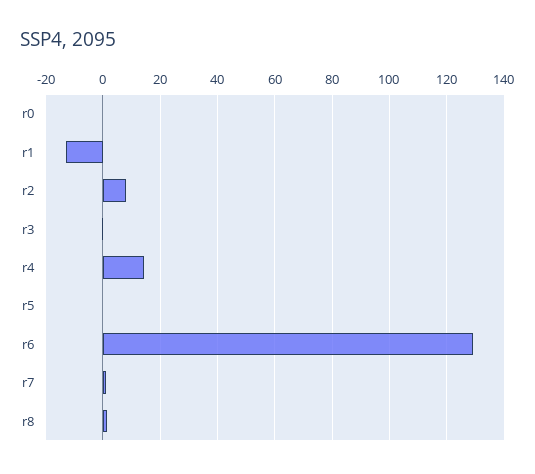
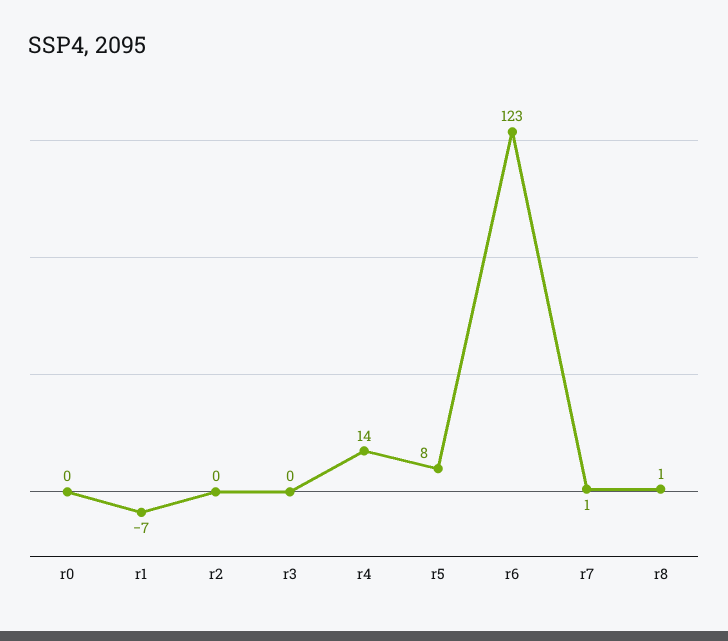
  {
    "r0": 0,
-   "r1": -12.5,
+   "r1": -7,
-   "r2": 7.5,
+   "r2": 0,
    "r3": 0,
    "r4": 14,
-   "r5": 0,
+   "r5": 8,
-   "r6": 130,
+   "r6": 123,
    "r7": 1,
    "r8": 1
  }

